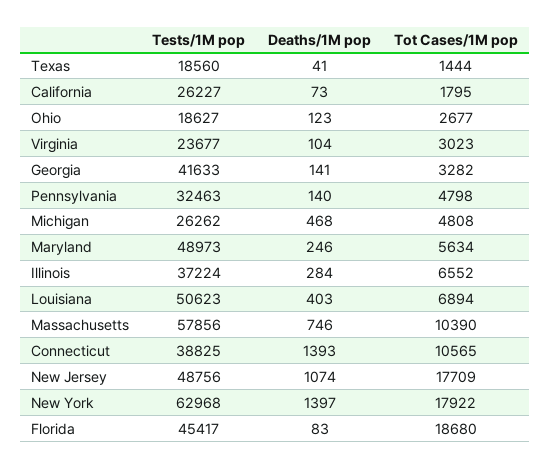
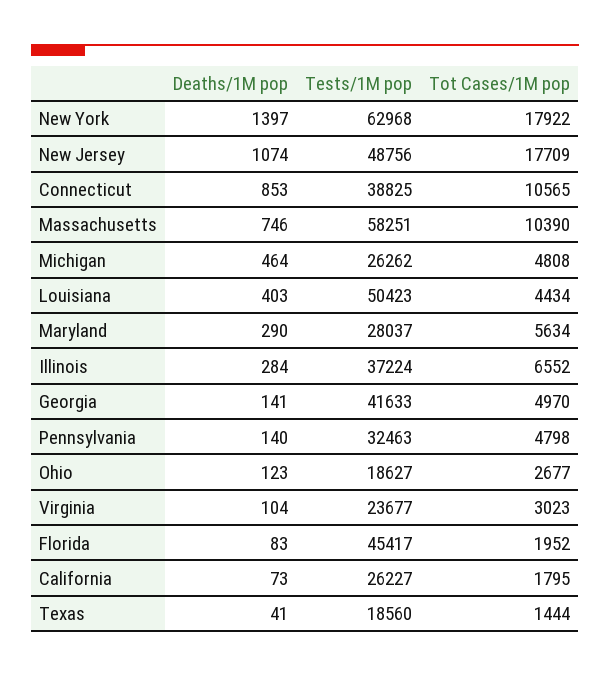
  {
    "Tests/1M pop": {
      "Texas": 18560,
      "California": 26227,
      "Ohio": 18627,
      "Virginia": 23677,
      "Georgia": 41633,
      "Pennsylvania": 32463,
      "Michigan": 26262,
-     "Maryland": 48973,
+     "Maryland": 28037,
      "Illinois": 37224,
-     "Louisiana": 50623,
+     "Louisiana": 50423,
-     "Massachusetts": 57856,
+     "Massachusetts": 58251,
      "Connecticut": 38825,
      "New Jersey": 48756,
      "New York": 62968,
      "Florida": 45417
    },
    "Deaths/1M pop": {
      "Texas": 41,
      "California": 73,
      "Ohio": 123,
      "Virginia": 104,
      "Georgia": 141,
      "Pennsylvania": 140,
-     "Michigan": 468,
+     "Michigan": 464,
-     "Maryland": 246,
+     "Maryland": 290,
      "Illinois": 284,
      "Louisiana": 403,
      "Massachusetts": 746,
-     "Connecticut": 1393,
+     "Connecticut": 853,
      "New Jersey": 1074,
      "New York": 1397,
      "Florida": 83
    },
    "Tot Cases/1M pop": {
      "Texas": 1444,
      "California": 1795,
      "Ohio": 2677,
      "Virginia": 3023,
-     "Georgia": 3282,
+     "Georgia": 4970,
      "Pennsylvania": 4798,
      "Michigan": 4808,
      "Maryland": 5634,
      "Illinois": 6552,
-     "Louisiana": 6894,
+     "Louisiana": 4434,
      "Massachusetts": 10390,
      "Connecticut": 10565,
      "New Jersey": 17709,
      "New York": 17922,
-     "Florida": 18680
+     "Florida": 1952
    }
  }

